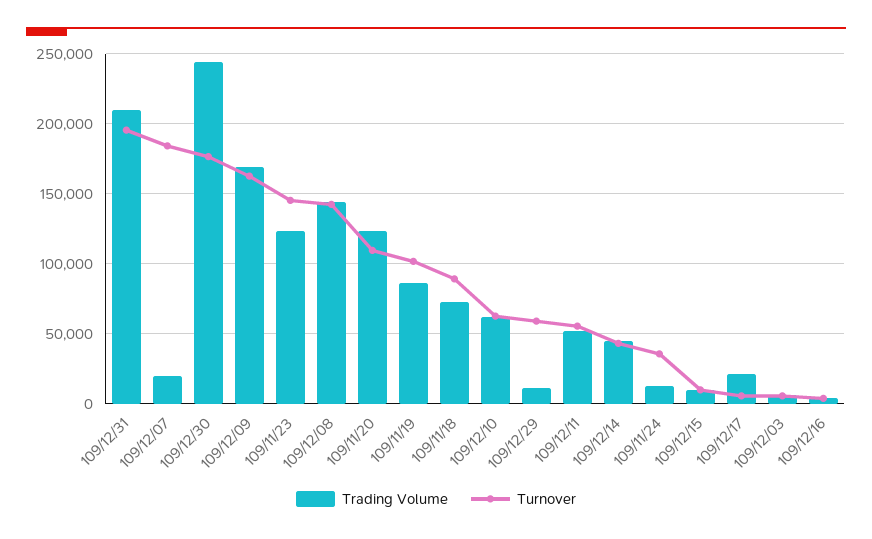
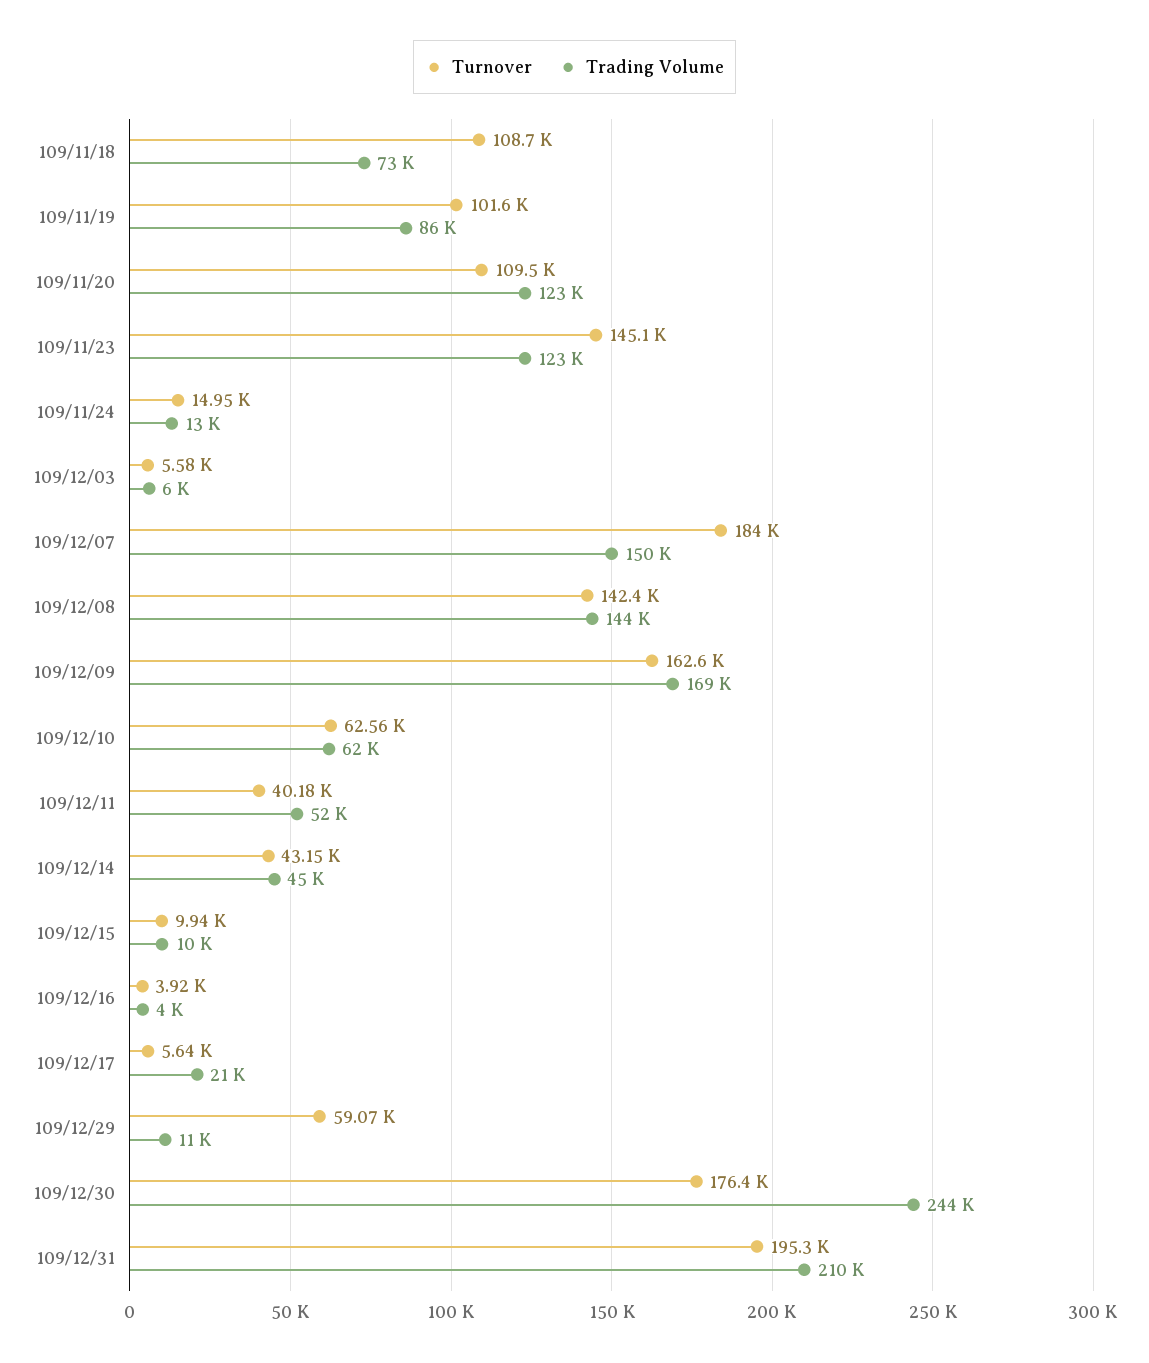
  {
    "Trading Volume": {
      "109/12/31": 210000,
-     "109/12/07": 20000,
+     "109/12/07": 150000,
      "109/12/30": 244000,
      "109/12/09": 169000,
      "109/11/23": 123000,
      "109/12/08": 144000,
      "109/11/20": 123000,
      "109/11/19": 86000,
      "109/11/18": 73000,
      "109/12/10": 62000,
      "109/12/29": 11000,
      "109/12/11": 52000,
      "109/12/14": 45000,
      "109/11/24": 13000,
      "109/12/15": 10000,
      "109/12/17": 21000,
      "109/12/03": 6000,
      "109/12/16": 4000
    },
    "Turnover": {
      "109/12/31": 195300,
      "109/12/07": 184000,
      "109/12/30": 176400,
      "109/12/09": 162600,
      "109/11/23": 145100,
      "109/12/08": 142400,
      "109/11/20": 109500,
      "109/11/19": 101600,
-     "109/11/18": 90000,
+     "109/11/18": 108700,
      "109/12/10": 62560,
      "109/12/29": 59070,
-     "109/12/11": 55000,
+     "109/12/11": 40180,
      "109/12/14": 43150,
-     "109/11/24": 35000,
+     "109/11/24": 14950,
      "109/12/15": 9940,
      "109/12/17": 5640,
      "109/12/03": 5580,
      "109/12/16": 3920
    }
  }

